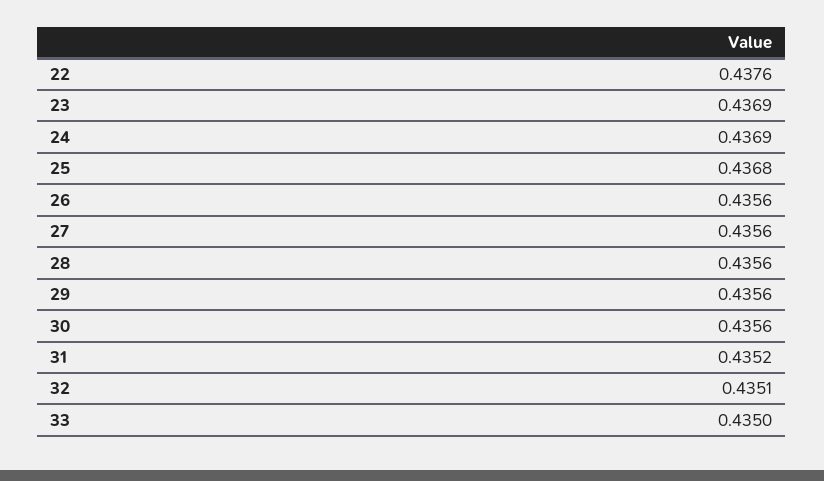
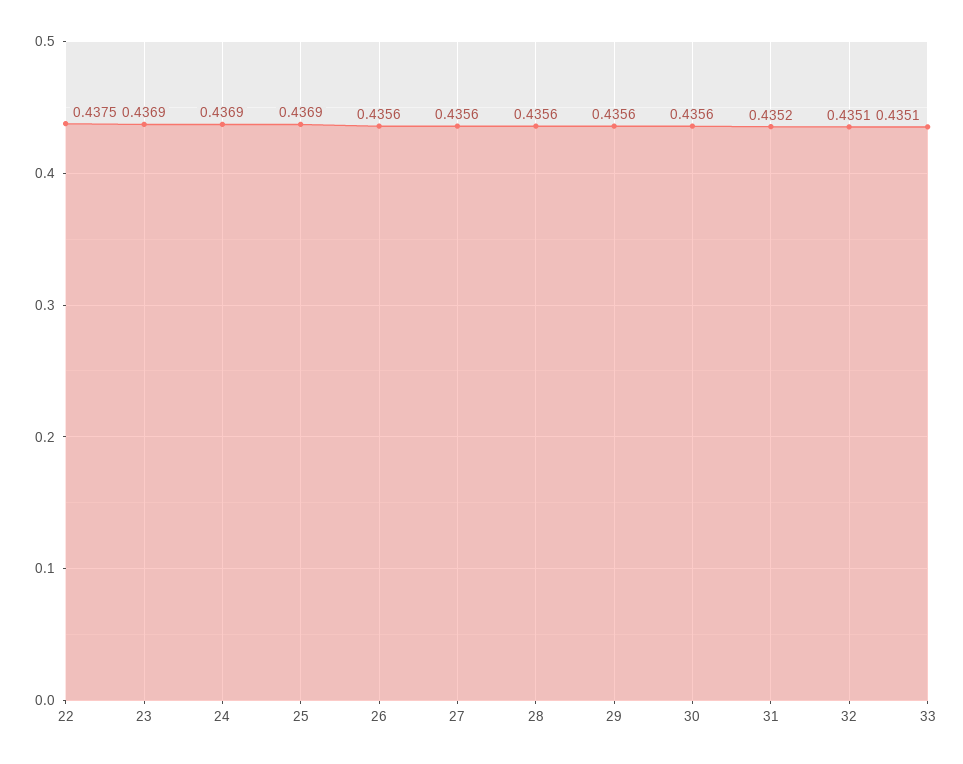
  {
-   "22": 0.4376,
+   "22": 0.4375,
    "23": 0.4369,
    "24": 0.4369,
-   "25": 0.4368,
+   "25": 0.4369,
    "26": 0.4356,
    "27": 0.4356,
    "28": 0.4356,
    "29": 0.4356,
    "30": 0.4356,
    "31": 0.4352,
    "32": 0.4351,
-   "33": 0.435
+   "33": 0.4351
  }

